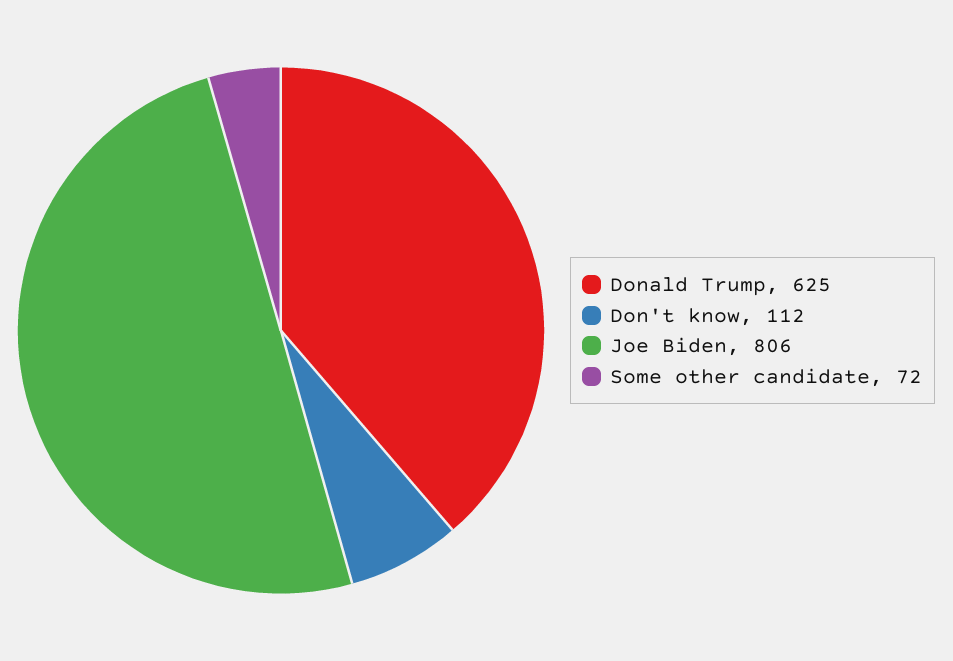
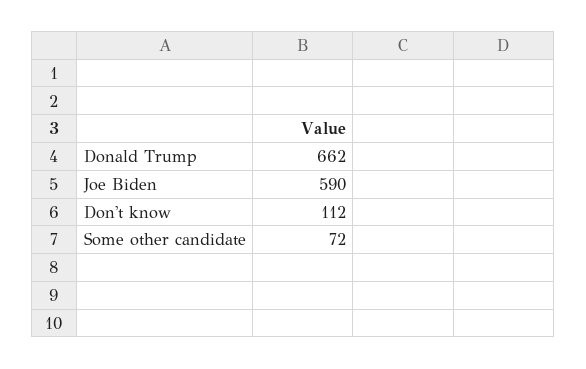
  {
-   "Donald Trump": 625,
+   "Donald Trump": 662,
    "Don't know": 112,
-   "Joe Biden": 806,
+   "Joe Biden": 590,
    "Some other candidate": 72
  }

